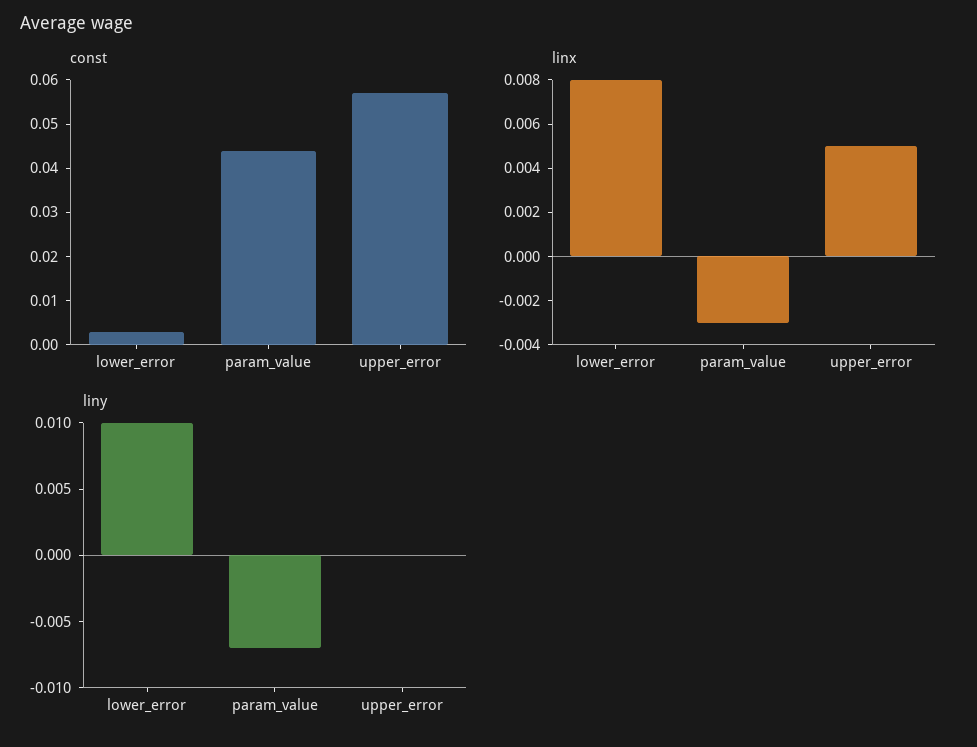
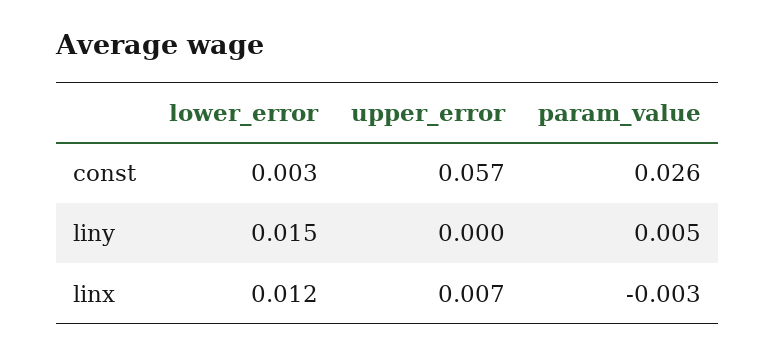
  {
    "const": {
      "lower_error": 0.003,
-     "param_value": 0.045,
+     "param_value": 0.026,
      "upper_error": 0.057
    },
    "linx": {
-     "lower_error": 0.008,
+     "lower_error": 0.012,
      "param_value": -0.003,
-     "upper_error": 0.005
+     "upper_error": 0.007
    },
    "liny": {
-     "lower_error": 0.01,
+     "lower_error": 0.015,
-     "param_value": -0.007,
+     "param_value": 0.005,
      "upper_error": 0
    }
  }

